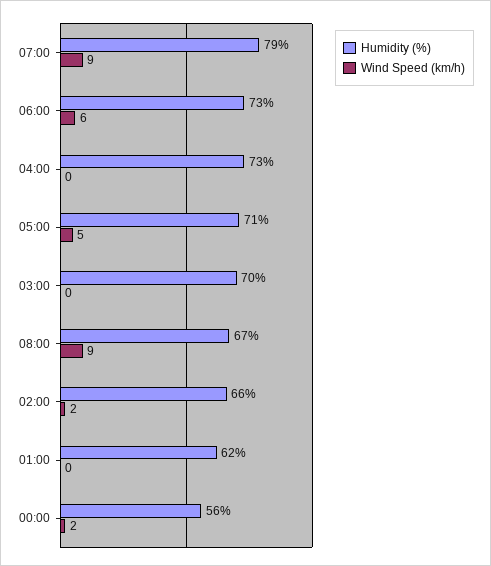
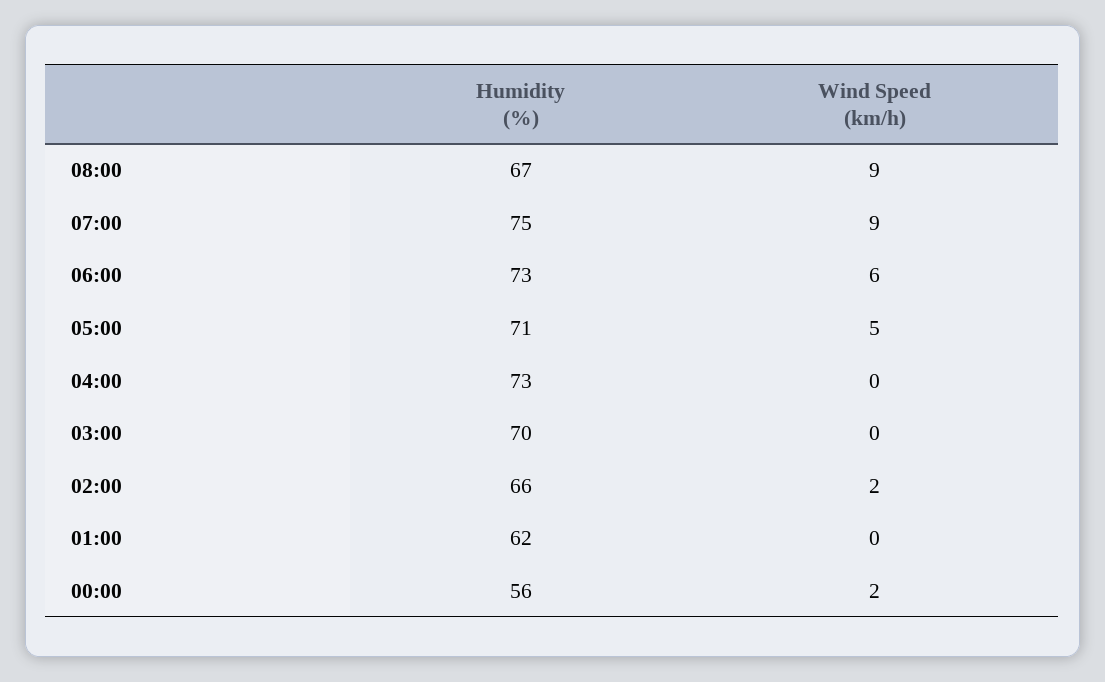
  {
    "Humidity (%)": {
-     "07:00": 79,
+     "07:00": 75,
      "06:00": 73,
      "04:00": 73,
      "05:00": 71,
      "03:00": 70,
      "08:00": 67,
      "02:00": 66,
      "01:00": 62,
      "00:00": 56
    },
    "Wind Speed (km/h)": {
      "07:00": 9,
      "06:00": 6,
      "04:00": 0,
      "05:00": 5,
      "03:00": 0,
      "08:00": 9,
      "02:00": 2,
      "01:00": 0,
      "00:00": 2
    }
  }

